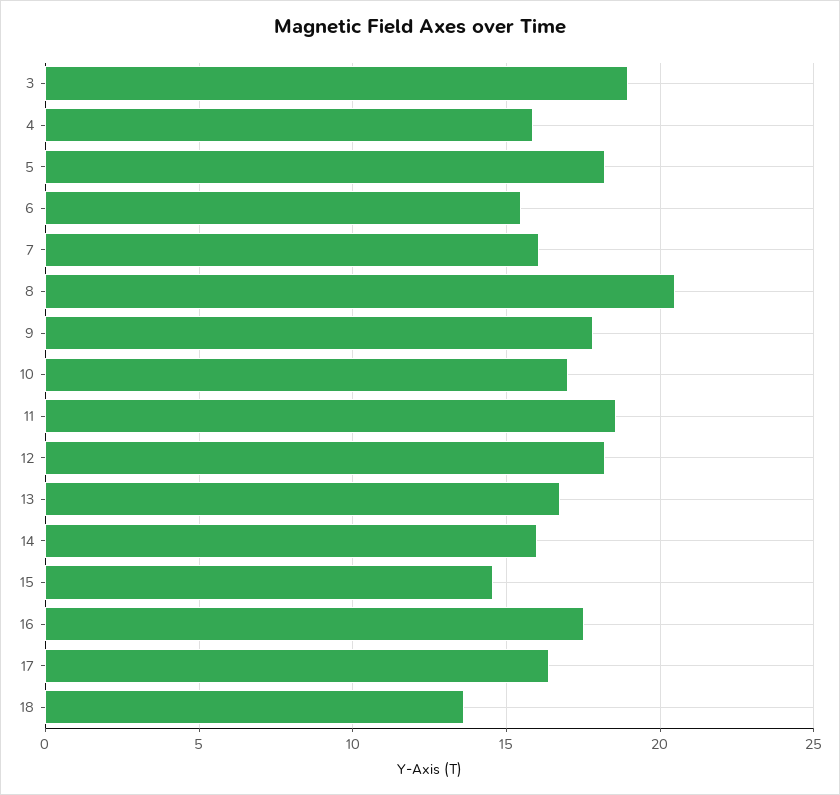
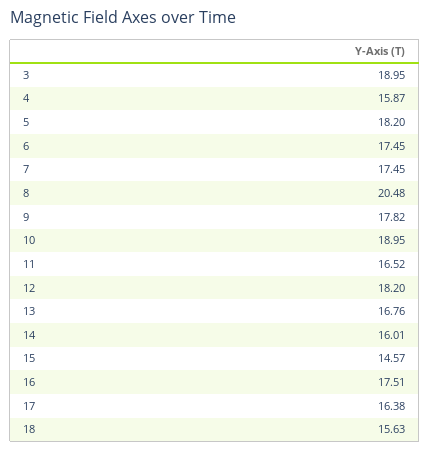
  {
    "3": 18.95,
    "4": 15.87,
    "5": 18.2,
-   "6": 15.5,
+   "6": 17.45,
-   "7": 16,
+   "7": 17.45,
    "8": 20.48,
    "9": 17.82,
-   "10": 17,
+   "10": 18.95,
-   "11": 18.5,
+   "11": 16.52,
    "12": 18.2,
    "13": 16.76,
    "14": 16.01,
    "15": 14.57,
    "16": 17.51,
    "17": 16.38,
-   "18": 13.5
+   "18": 15.63
  }

